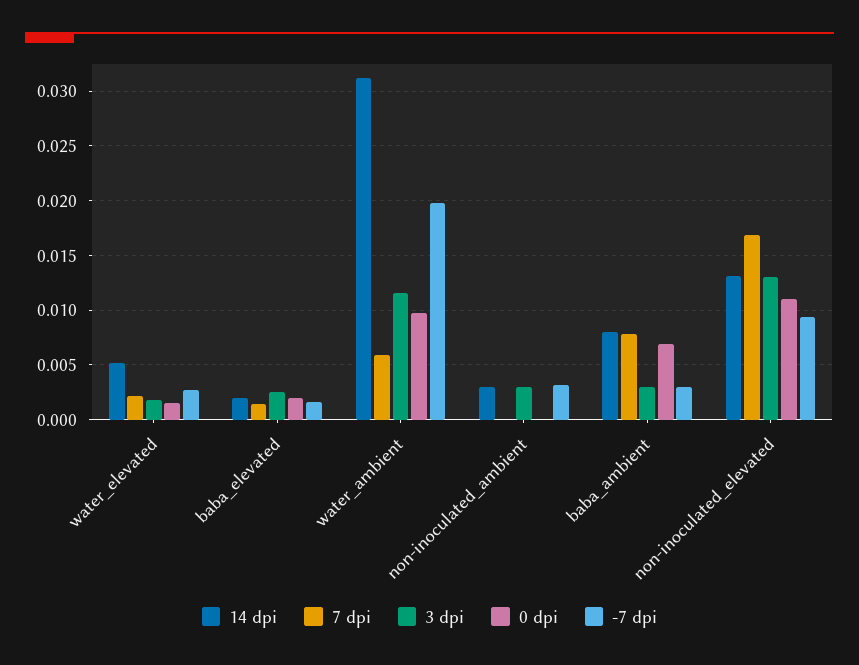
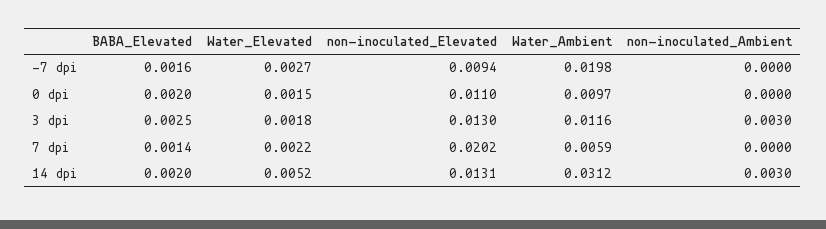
  {
    "14 dpi": {
      "water_elevated": 0.0052,
      "baba_elevated": 0.002,
      "water_ambient": 0.0312,
      "non-inoculated_ambient": 0.003,
-     "baba_ambient": 0.008,
      "non-inoculated_elevated": 0.0131
    },
    "7 dpi": {
      "water_elevated": 0.0022,
      "baba_elevated": 0.0014,
      "water_ambient": 0.0059,
      "non-inoculated_ambient": 0,
-     "baba_ambient": 0.008,
-     "non-inoculated_elevated": 0.017
+     "non-inoculated_elevated": 0.0202
    },
    "3 dpi": {
      "water_elevated": 0.0018,
      "baba_elevated": 0.0025,
      "water_ambient": 0.0116,
      "non-inoculated_ambient": 0.003,
-     "baba_ambient": 0.003,
      "non-inoculated_elevated": 0.013
    },
    "0 dpi": {
      "water_elevated": 0.0015,
      "baba_elevated": 0.002,
      "water_ambient": 0.0097,
      "non-inoculated_ambient": 0,
-     "baba_ambient": 0.007,
      "non-inoculated_elevated": 0.011
    },
    "-7 dpi": {
      "water_elevated": 0.0027,
      "baba_elevated": 0.0016,
      "water_ambient": 0.0198,
-     "non-inoculated_ambient": 0.003,
+     "non-inoculated_ambient": 0,
-     "baba_ambient": 0.003,
      "non-inoculated_elevated": 0.0094
    }
  }

